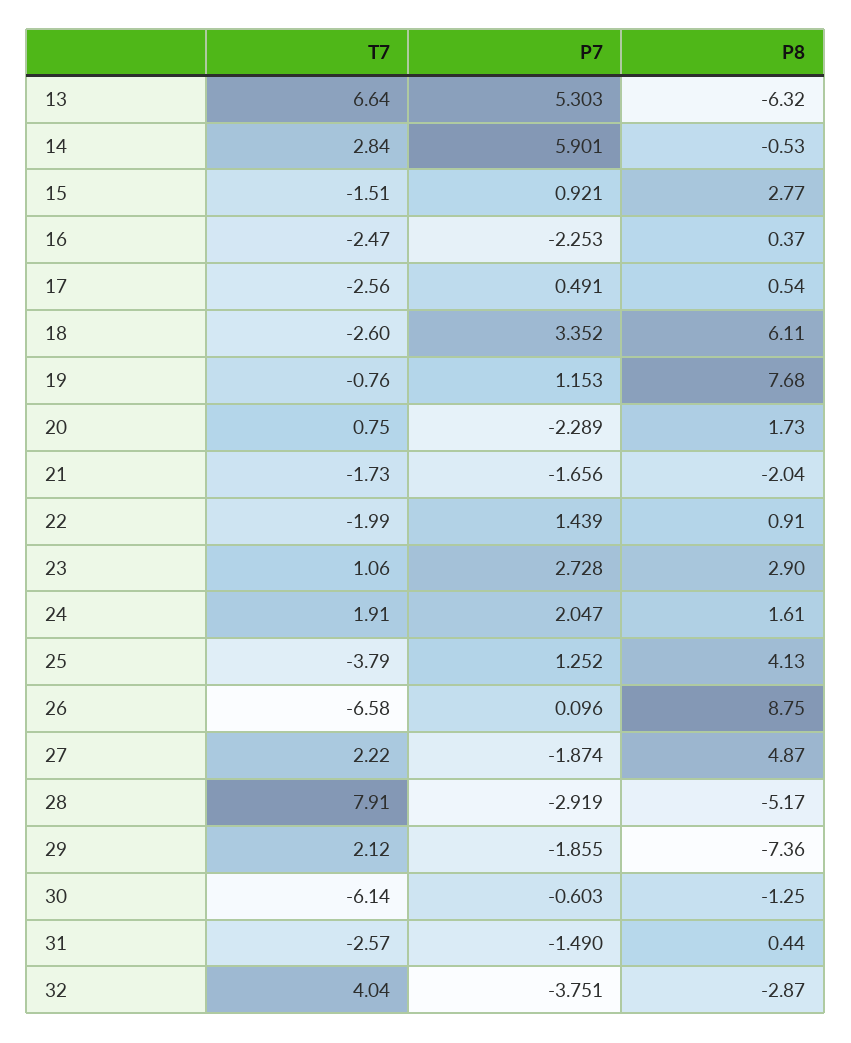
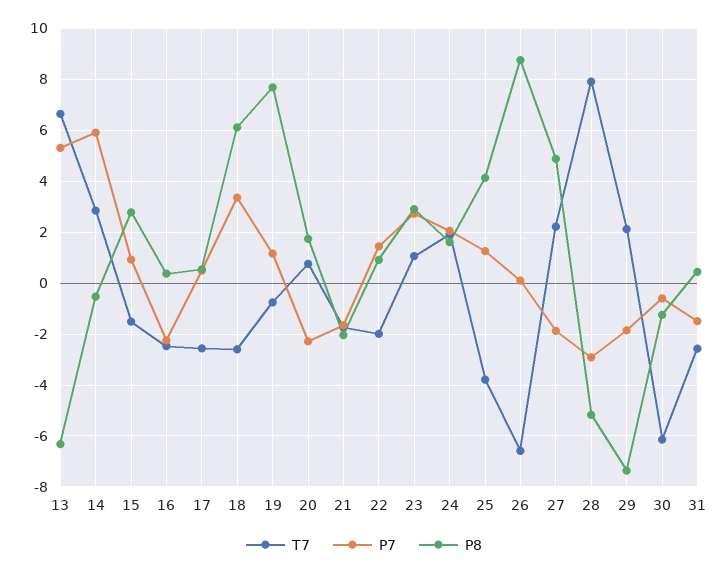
  {
    "T7": {
      "13": 6.64,
      "14": 2.84,
      "15": -1.51,
      "16": -2.47,
      "17": -2.56,
      "18": -2.6,
      "19": -0.76,
      "20": 0.75,
      "21": -1.73,
      "22": -1.99,
      "23": 1.06,
      "24": 1.91,
      "25": -3.79,
      "26": -6.58,
      "27": 2.22,
      "28": 7.91,
      "29": 2.12,
      "30": -6.14,
-     "31": -2.57,
+     "31": -2.57
-     "32": 4.04
    },
    "P7": {
      "13": 5.303,
      "14": 5.901,
      "15": 0.921,
      "16": -2.253,
      "17": 0.491,
      "18": 3.352,
      "19": 1.153,
      "20": -2.289,
      "21": -1.656,
      "22": 1.439,
      "23": 2.728,
      "24": 2.047,
      "25": 1.252,
      "26": 0.096,
      "27": -1.874,
      "28": -2.919,
      "29": -1.855,
      "30": -0.603,
-     "31": -1.49,
+     "31": -1.49
-     "32": -3.751
    },
    "P8": {
      "13": -6.32,
      "14": -0.53,
      "15": 2.77,
      "16": 0.37,
      "17": 0.54,
      "18": 6.11,
      "19": 7.68,
      "20": 1.73,
      "21": -2.04,
      "22": 0.91,
      "23": 2.9,
      "24": 1.61,
      "25": 4.13,
      "26": 8.75,
      "27": 4.87,
      "28": -5.17,
      "29": -7.36,
      "30": -1.25,
-     "31": 0.44,
+     "31": 0.44
-     "32": -2.87
    }
  }

